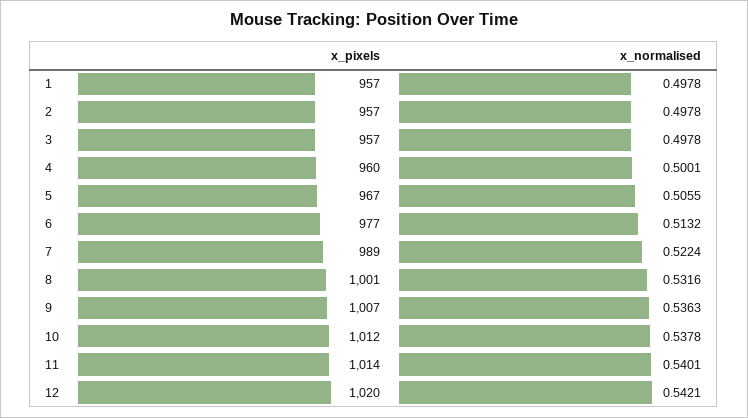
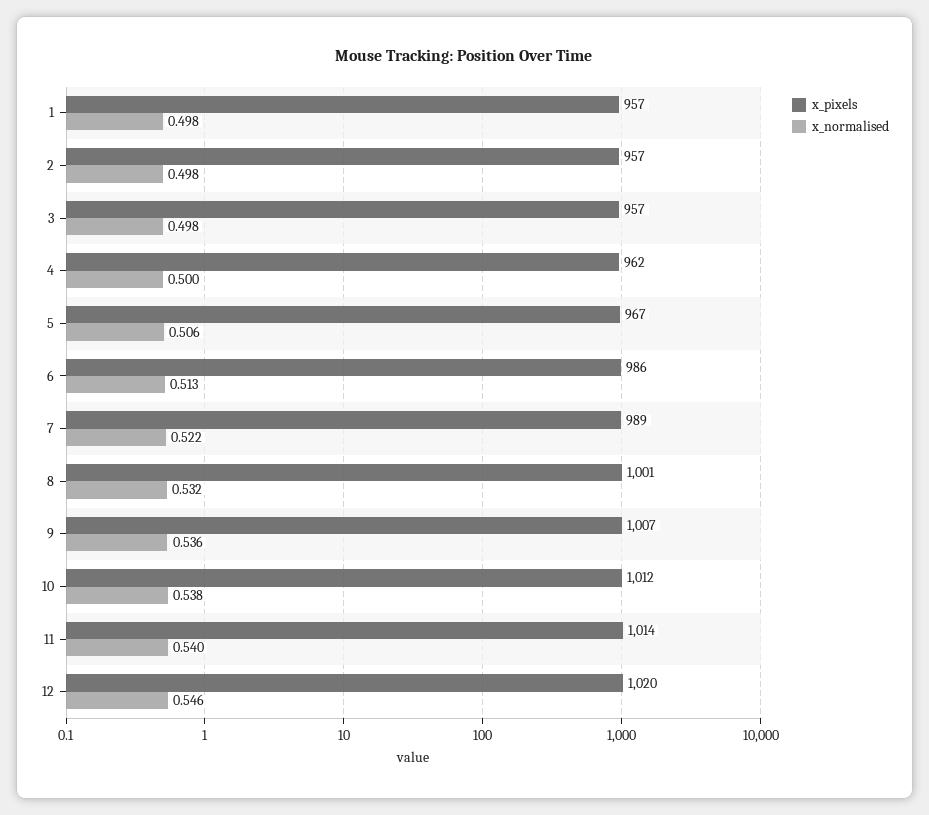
  {
    "x_pixels": {
      "1": 957,
      "2": 957,
      "3": 957,
-     "4": 960,
+     "4": 962,
      "5": 967,
-     "6": 977,
+     "6": 986,
      "7": 989,
      "8": 1001,
      "9": 1007,
      "10": 1012,
      "11": 1014,
      "12": 1020
    },
    "x_normalised": {
      "1": 0.4978,
      "2": 0.4978,
      "3": 0.4978,
      "4": 0.5001,
      "5": 0.5055,
      "6": 0.5132,
      "7": 0.5224,
      "8": 0.5316,
      "9": 0.5363,
      "10": 0.5378,
      "11": 0.5401,
-     "12": 0.5421
+     "12": 0.546
    }
  }

